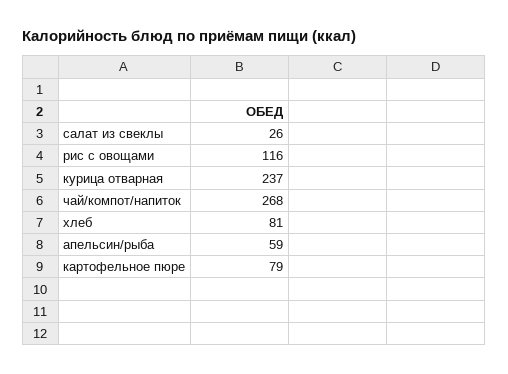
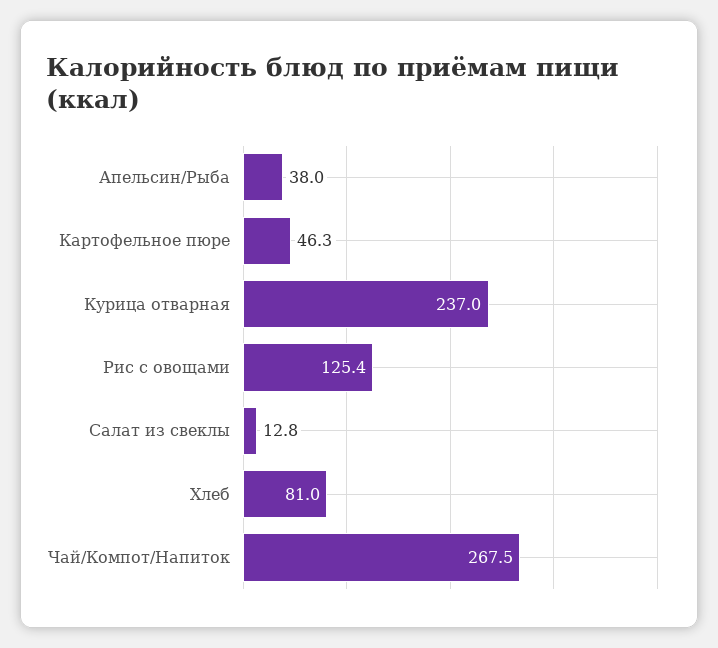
  {
-   "салат из свеклы": 26,
+   "салат из свеклы": 12.8,
-   "рис с овощами": 116,
+   "рис с овощами": 125.4,
    "курица отварная": 237,
    "чай/компот/напиток": 267.5,
    "хлеб": 81,
-   "апельсин/рыба": 59,
+   "апельсин/рыба": 38,
-   "картофельное пюре": 79
+   "картофельное пюре": 46.3
  }

